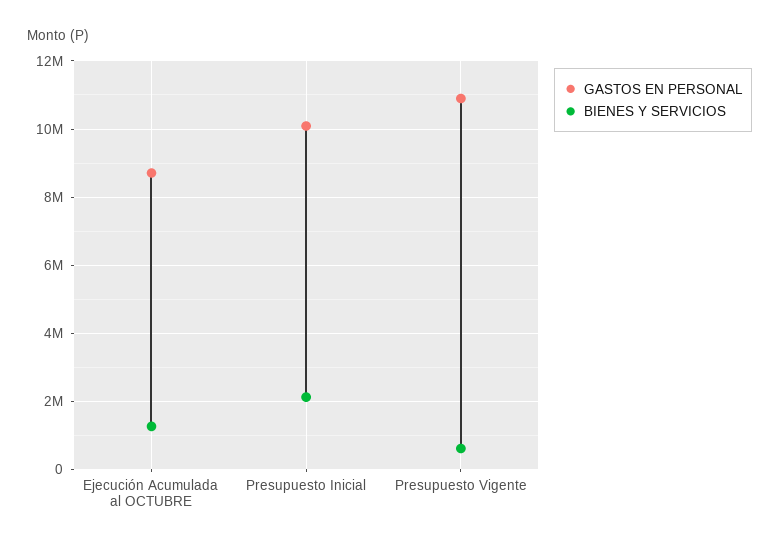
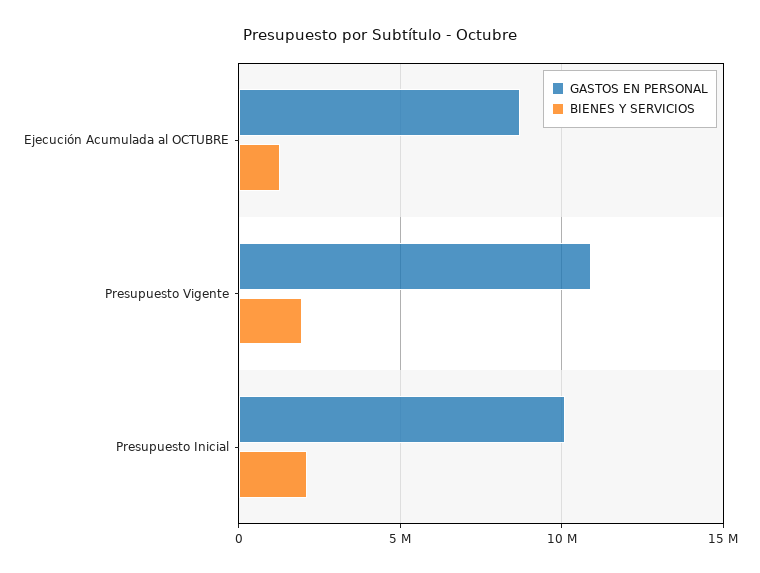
  {
    "GASTOS EN PERSONAL": {
      "Ejecución Acumulada al OCTUBRE": 8800000,
      "Presupuesto Inicial": 10000000,
      "Presupuesto Vigente": 10800000
    },
    "BIENES Y SERVICIOS": {
      "Ejecución Acumulada al OCTUBRE": 1200000,
      "Presupuesto Inicial": 2200000,
-     "Presupuesto Vigente": 600000
+     "Presupuesto Vigente": 2000000
    }
  }

